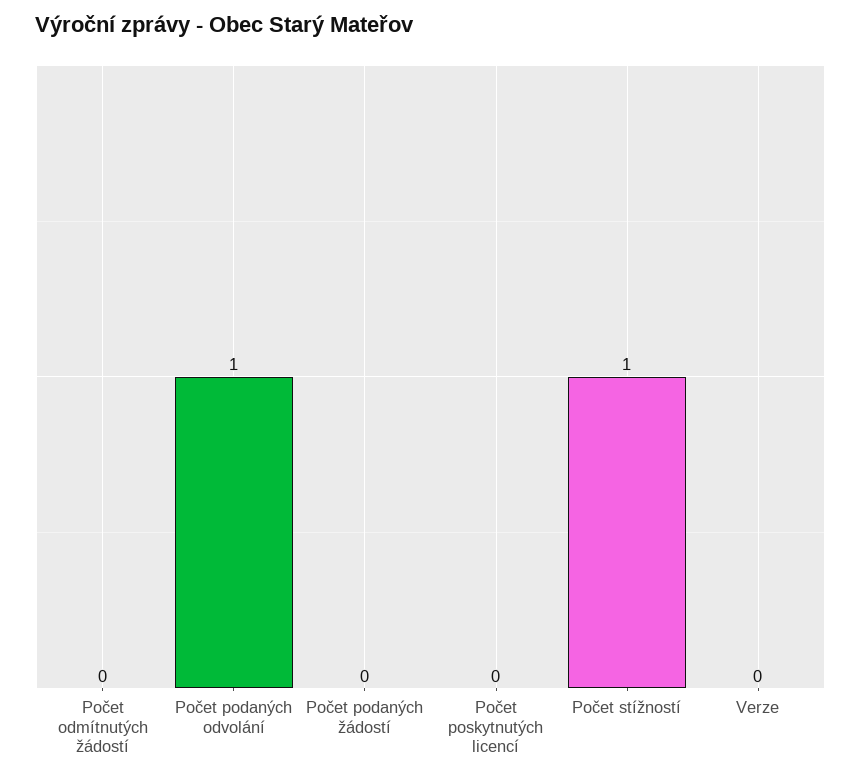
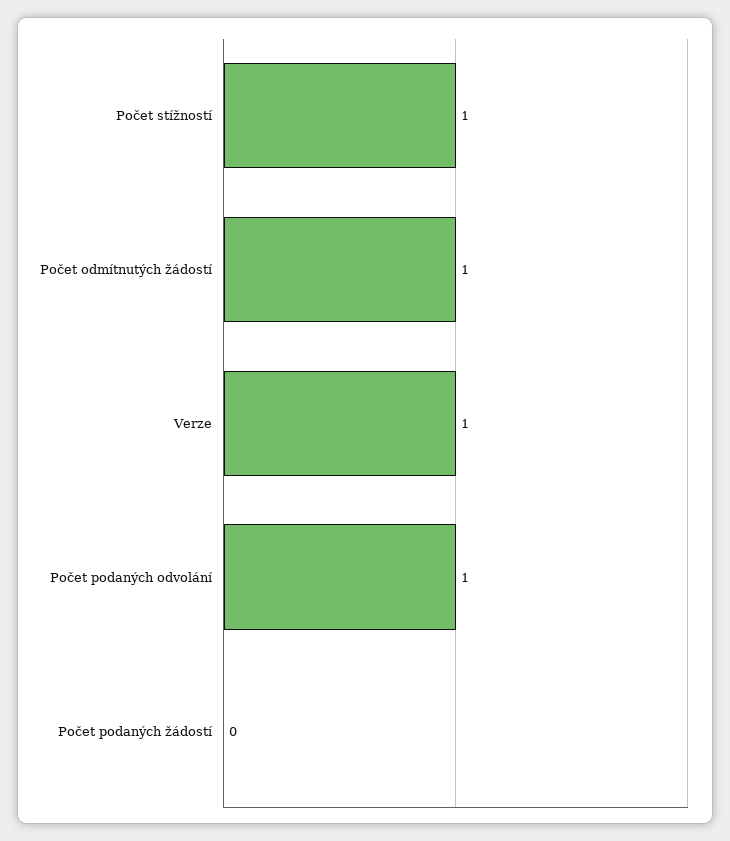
  {
-   "Počet odmítnutých žádostí": 0,
+   "Počet odmítnutých žádostí": 1,
    "Počet podaných odvolání": 1,
    "Počet podaných žádostí": 0,
-   "Počet poskytnutých licencí": 0,
    "Počet stížností": 1,
-   "Verze": 0
+   "Verze": 1
  }

